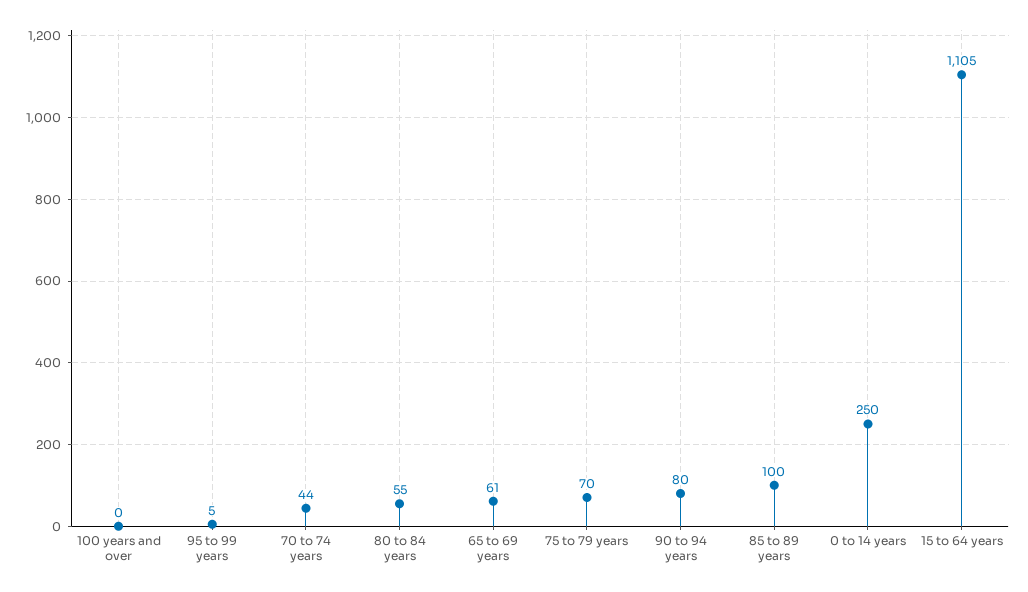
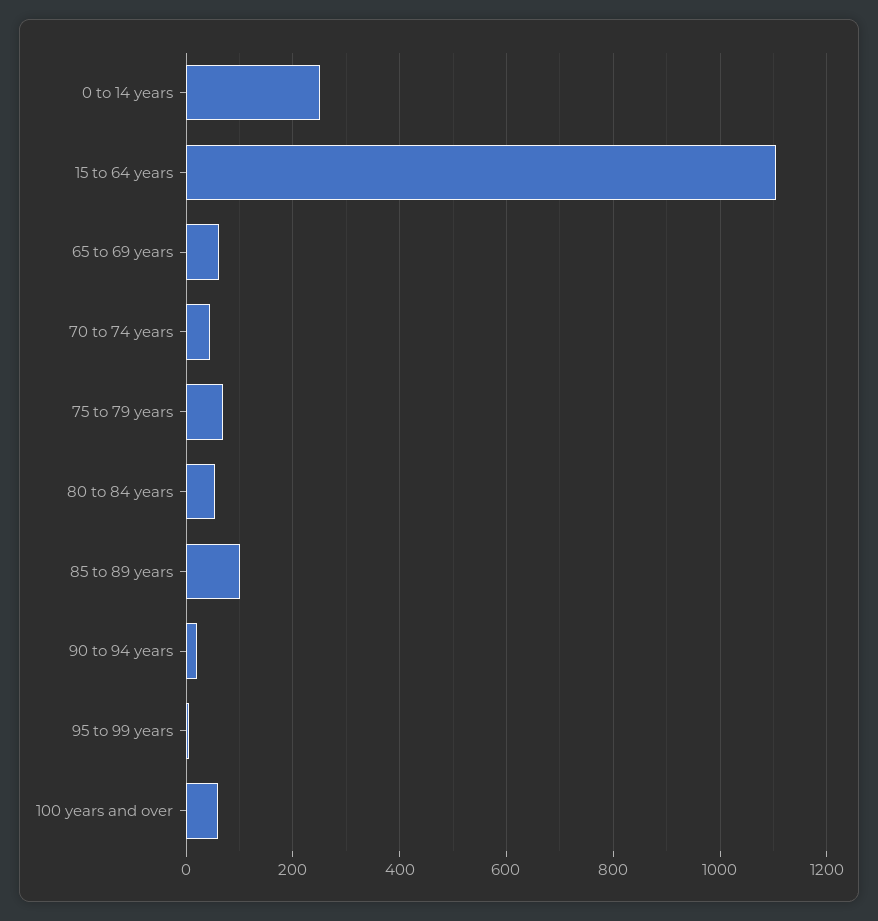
  {
-   "100 years and over": 0,
+   "100 years and over": 60,
    "95 to 99 years": 5,
    "70 to 74 years": 44,
    "80 to 84 years": 55,
    "65 to 69 years": 61,
    "75 to 79 years": 70,
-   "90 to 94 years": 80,
+   "90 to 94 years": 20,
    "85 to 89 years": 100,
    "0 to 14 years": 250,
    "15 to 64 years": 1105
  }

